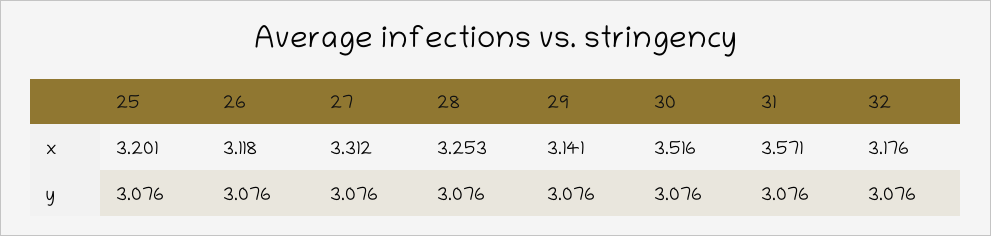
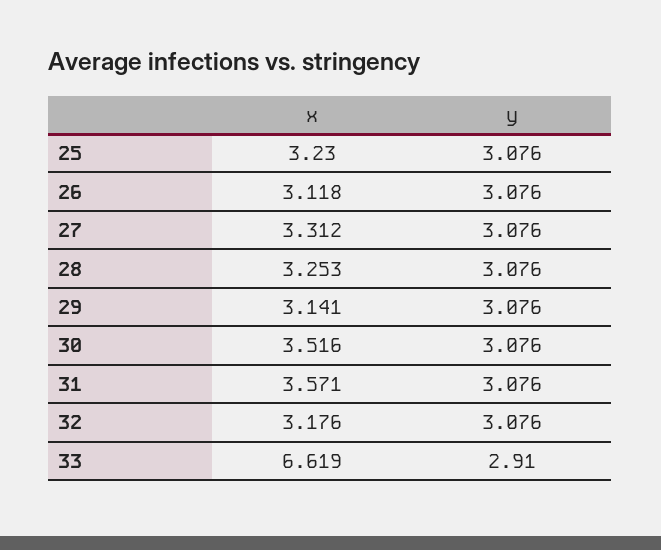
  {
    "25": {
-     "x": 3.201,
+     "x": 3.23,
      "y": 3.076
    },
    "26": {
      "x": 3.118,
      "y": 3.076
    },
    "27": {
      "x": 3.312,
      "y": 3.076
    },
    "28": {
      "x": 3.253,
      "y": 3.076
    },
    "29": {
      "x": 3.141,
      "y": 3.076
    },
    "30": {
      "x": 3.516,
      "y": 3.076
    },
    "31": {
      "x": 3.571,
      "y": 3.076
    },
    "32": {
      "x": 3.176,
      "y": 3.076
-   }
+   },
+   "33": {
+     "x": 6.619,
+     "y": 2.91
+   }
  }

